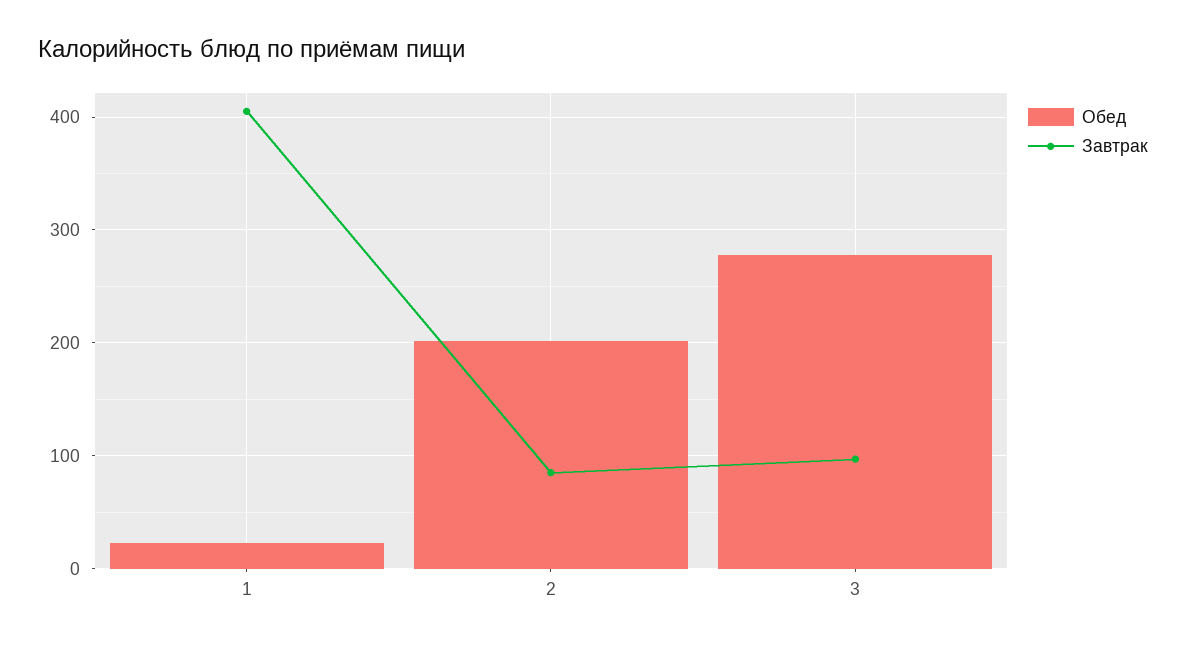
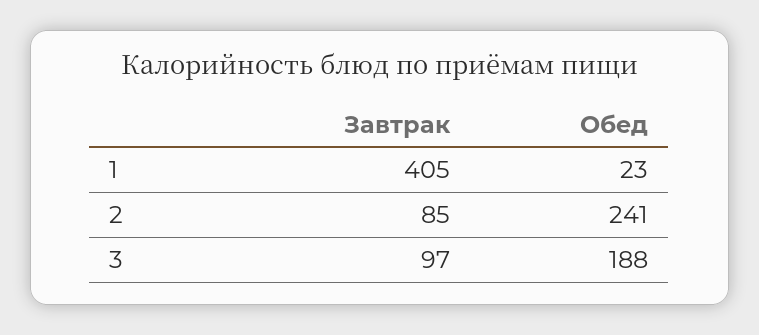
  {
    "Обед": {
      "1": 23,
-     "2": 200,
+     "2": 241,
-     "3": 280
+     "3": 188
    },
    "Завтрак": {
      "1": 405,
      "2": 85,
      "3": 97
    }
  }

